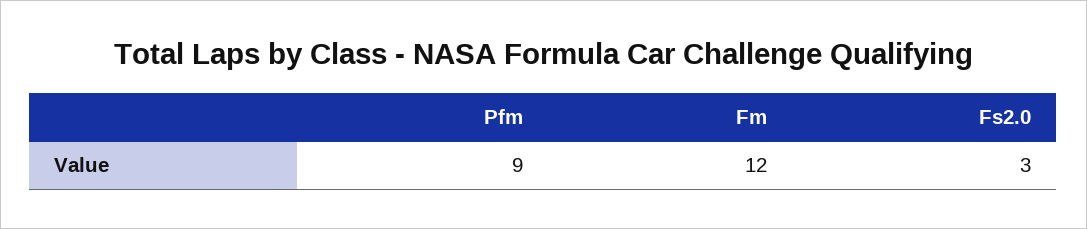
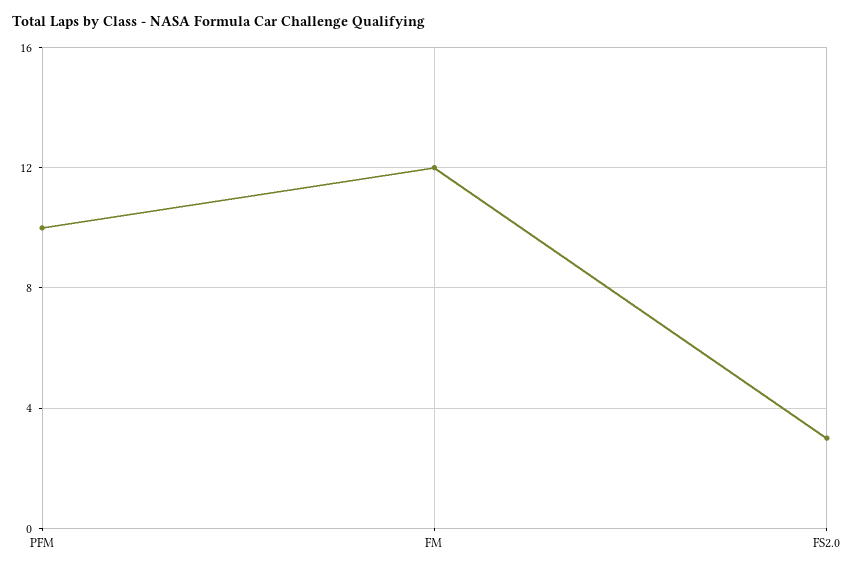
  {
-   "Pfm": 9,
+   "Pfm": 10,
    "Fm": 12,
    "Fs2.0": 3
  }

